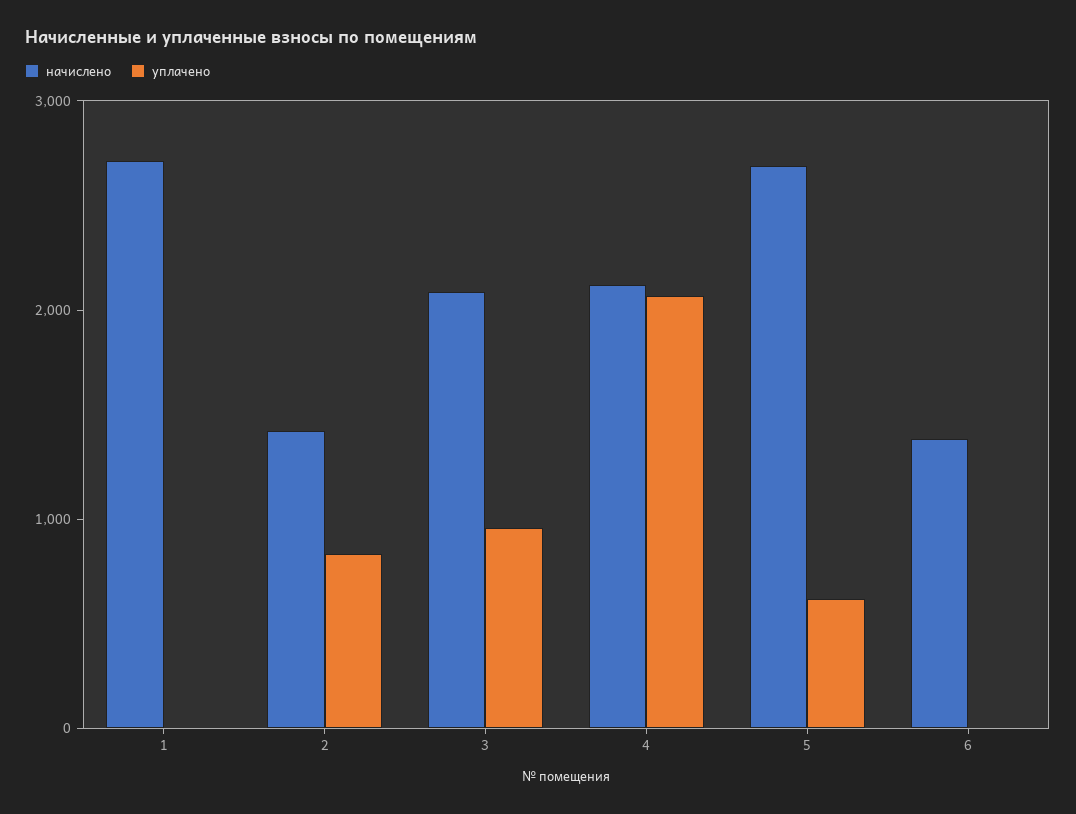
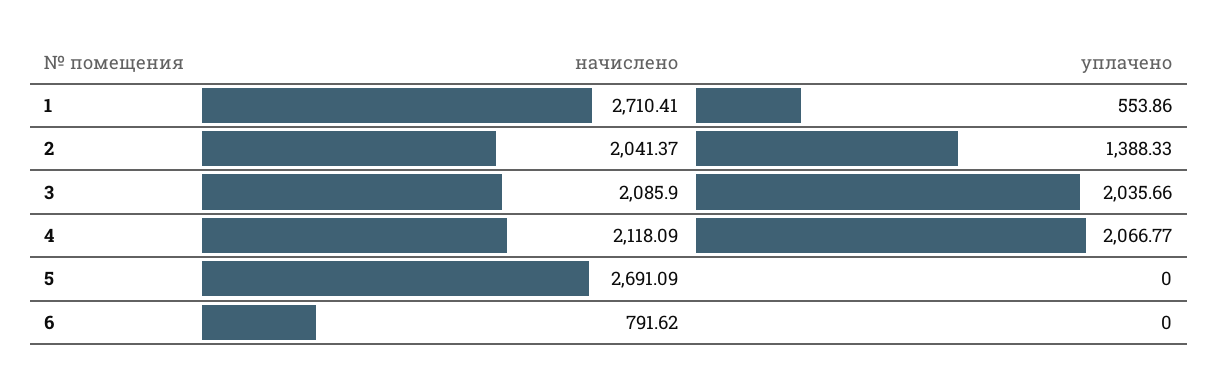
  {
    "начислено": {
      "1": 2710.41,
-     "2": 1400,
+     "2": 2041.37,
      "3": 2085.9,
      "4": 2118.09,
      "5": 2691.09,
-     "6": 1400
+     "6": 791.62
    },
    "уплачено": {
-     "1": 0,
+     "1": 553.86,
-     "2": 800,
+     "2": 1388.33,
-     "3": 1000,
+     "3": 2035.66,
      "4": 2066.77,
-     "5": 600,
+     "5": 0,
      "6": 0
    }
  }

